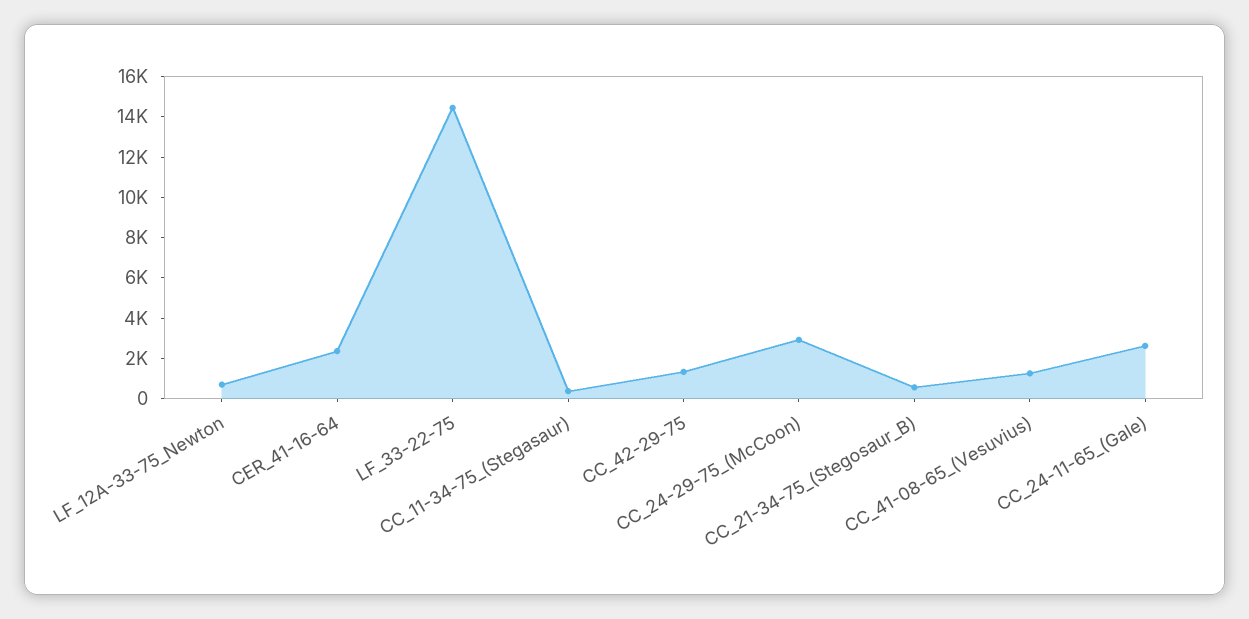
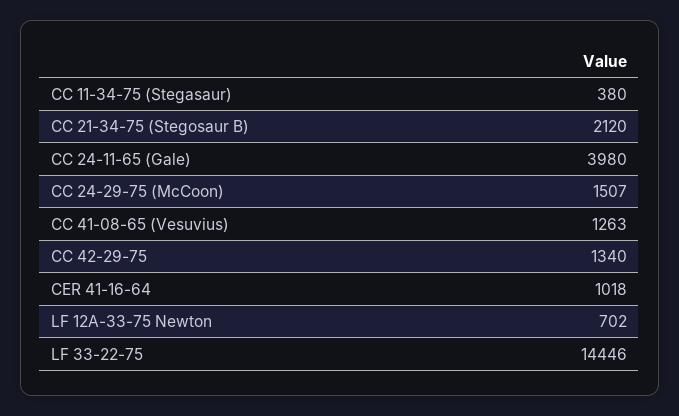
  {
    "LF_12A-33-75_Newton": 702,
-   "CER_41-16-64": 2500,
+   "CER_41-16-64": 1018,
    "LF_33-22-75": 14446,
    "CC_11-34-75_(Stegasaur)": 380,
    "CC_42-29-75": 1340,
-   "CC_24-29-75_(McCoon)": 3000,
+   "CC_24-29-75_(McCoon)": 1507,
-   "CC_21-34-75_(Stegosaur_B)": 500,
+   "CC_21-34-75_(Stegosaur_B)": 2120,
    "CC_41-08-65_(Vesuvius)": 1263,
-   "CC_24-11-65_(Gale)": 2500
+   "CC_24-11-65_(Gale)": 3980
  }

